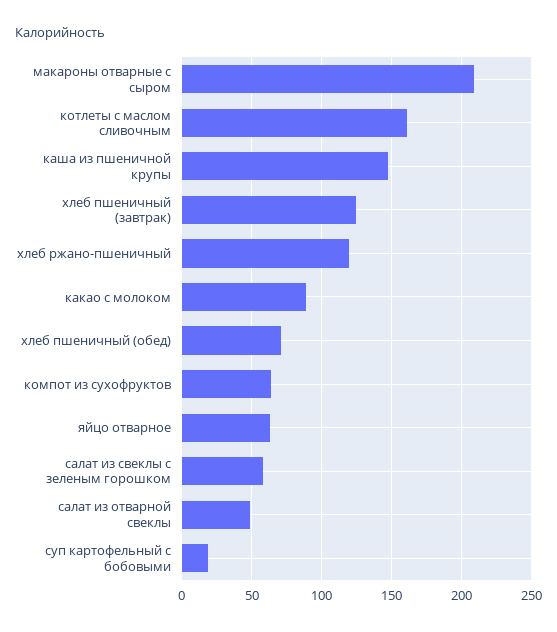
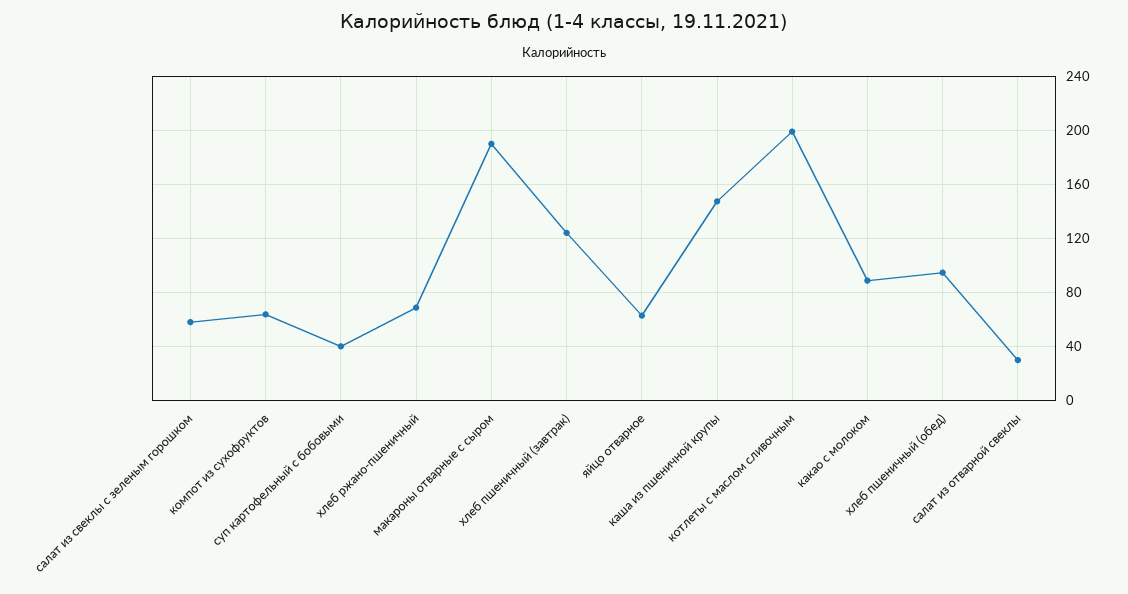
  {
-   "макароны отварные с сыром": 210,
+   "макароны отварные с сыром": 190,
-   "котлеты с маслом сливочным": 160,
+   "котлеты с маслом сливочным": 200,
    "каша из пшеничной крупы": 150,
    "хлеб пшеничный (завтрак)": 125,
-   "хлеб ржано-пшеничный": 120,
+   "хлеб ржано-пшеничный": 70,
    "какао с молоком": 90,
-   "хлеб пшеничный (обед)": 70,
+   "хлеб пшеничный (обед)": 95,
    "компот из сухофруктов": 65,
    "яйцо отварное": 65,
    "салат из свеклы с зеленым горошком": 60,
-   "салат из отварной свеклы": 50,
+   "салат из отварной свеклы": 30,
-   "суп картофельный с бобовыми": 20
+   "суп картофельный с бобовыми": 40
  }

